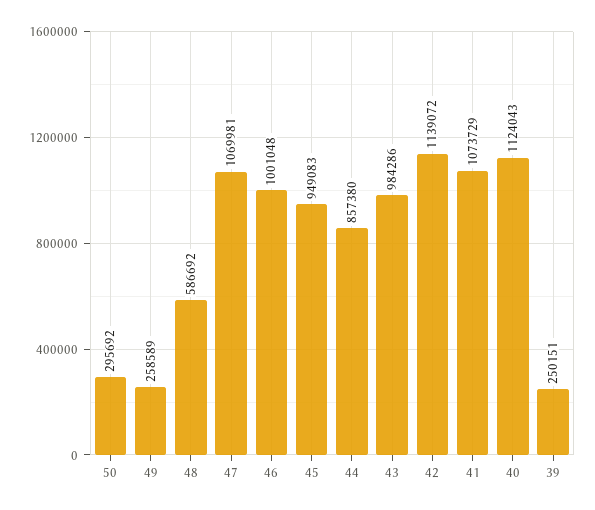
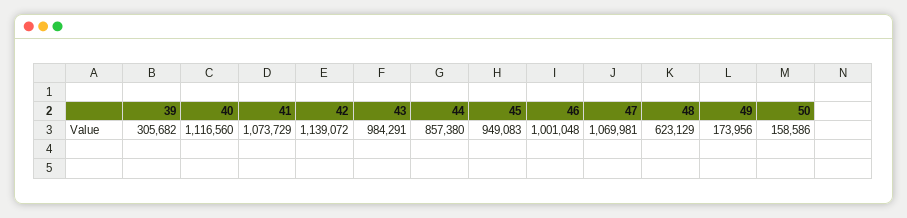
  {
-   "50": 295692,
+   "50": 158586,
-   "49": 258589,
+   "49": 173956,
-   "48": 586692,
+   "48": 623129,
    "47": 1069981,
    "46": 1001048,
    "45": 949083,
    "44": 857380,
-   "43": 984286,
+   "43": 984291,
    "42": 1139072,
    "41": 1073729,
-   "40": 1124043,
+   "40": 1116560,
-   "39": 250151
+   "39": 305682
  }

